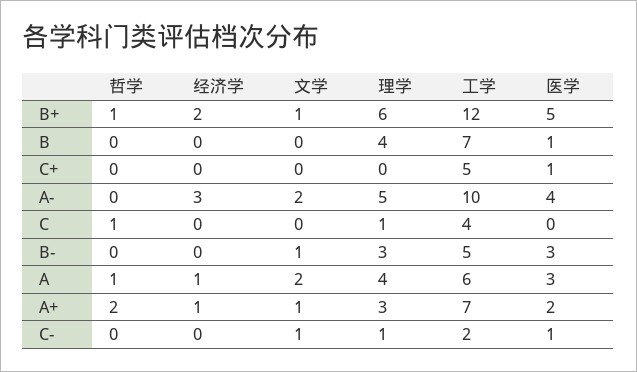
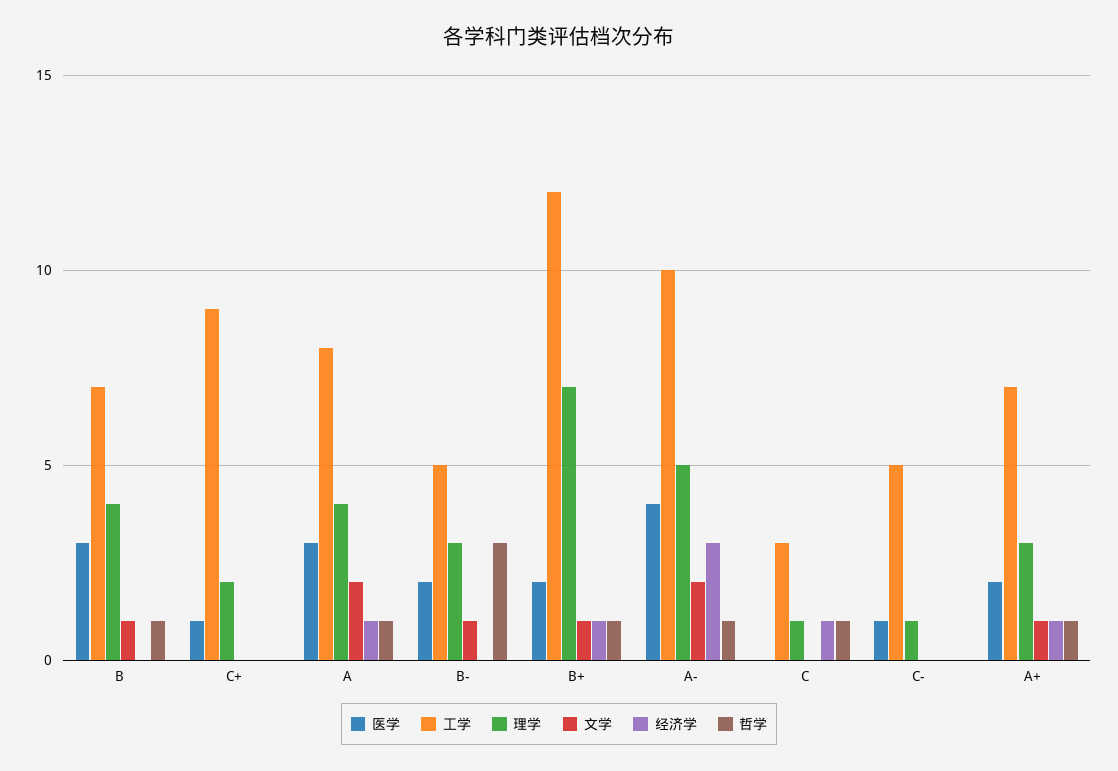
  {
    "哲学": {
      "B+": 1,
-     "B": 0,
+     "B": 1,
      "C+": 0,
-     "A-": 0,
+     "A-": 1,
      "C": 1,
-     "B-": 0,
+     "B-": 3,
      "A": 1,
-     "A+": 2,
+     "A+": 1,
      "C-": 0
    },
    "经济学": {
-     "B+": 2,
+     "B+": 1,
      "B": 0,
      "C+": 0,
      "A-": 3,
-     "C": 0,
+     "C": 1,
      "B-": 0,
      "A": 1,
      "A+": 1,
      "C-": 0
    },
    "文学": {
      "B+": 1,
-     "B": 0,
+     "B": 1,
      "C+": 0,
      "A-": 2,
      "C": 0,
      "B-": 1,
      "A": 2,
      "A+": 1,
-     "C-": 1
+     "C-": 0
    },
    "理学": {
-     "B+": 6,
+     "B+": 7,
      "B": 4,
-     "C+": 0,
+     "C+": 2,
      "A-": 5,
      "C": 1,
      "B-": 3,
      "A": 4,
      "A+": 3,
      "C-": 1
    },
    "工学": {
      "B+": 12,
      "B": 7,
-     "C+": 5,
+     "C+": 9,
      "A-": 10,
-     "C": 4,
+     "C": 3,
      "B-": 5,
-     "A": 6,
+     "A": 8,
      "A+": 7,
-     "C-": 2
+     "C-": 5
    },
    "医学": {
-     "B+": 5,
+     "B+": 2,
-     "B": 1,
+     "B": 3,
      "C+": 1,
      "A-": 4,
      "C": 0,
-     "B-": 3,
+     "B-": 2,
      "A": 3,
      "A+": 2,
      "C-": 1
    }
  }

